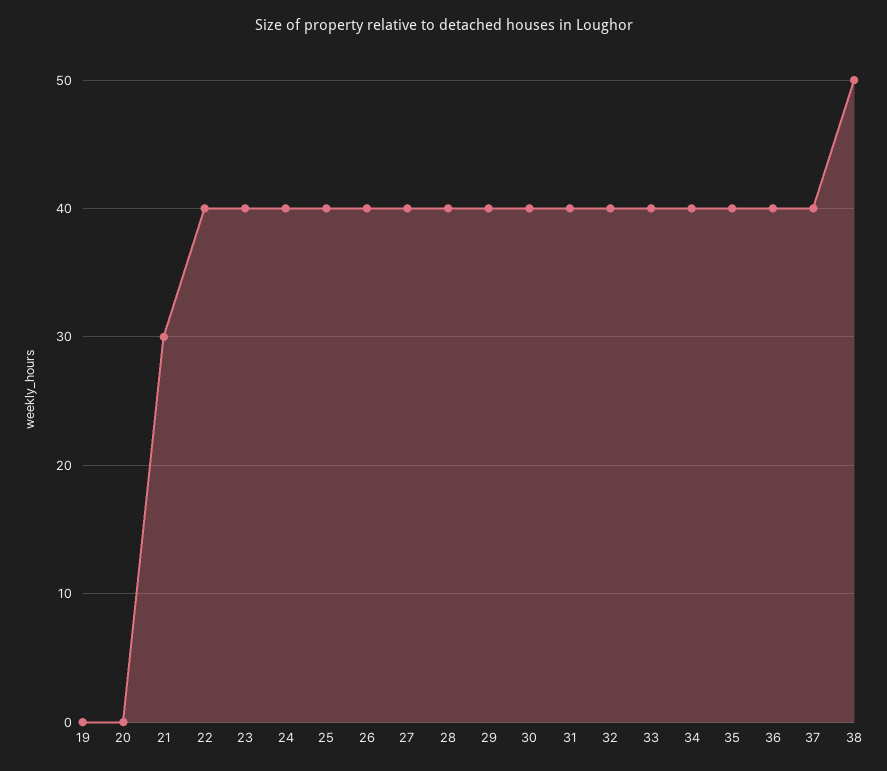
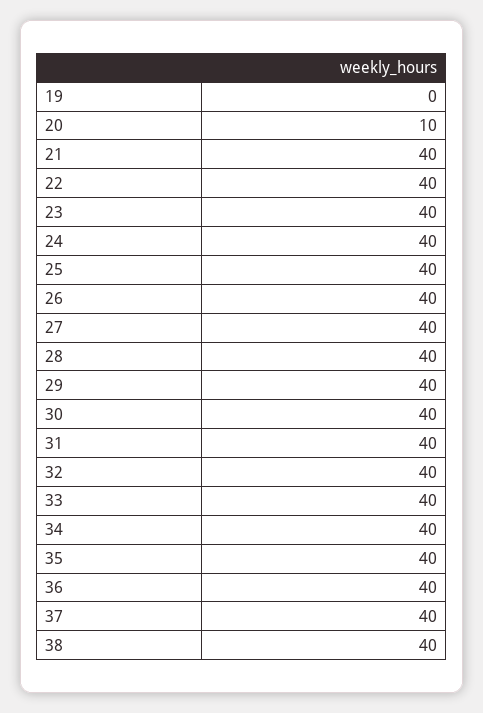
  {
    "19": 0,
-   "20": 0,
+   "20": 10,
-   "21": 30,
+   "21": 40,
    "22": 40,
    "23": 40,
    "24": 40,
    "25": 40,
    "26": 40,
    "27": 40,
    "28": 40,
    "29": 40,
    "30": 40,
    "31": 40,
    "32": 40,
    "33": 40,
    "34": 40,
    "35": 40,
    "36": 40,
    "37": 40,
-   "38": 50
+   "38": 40
  }

